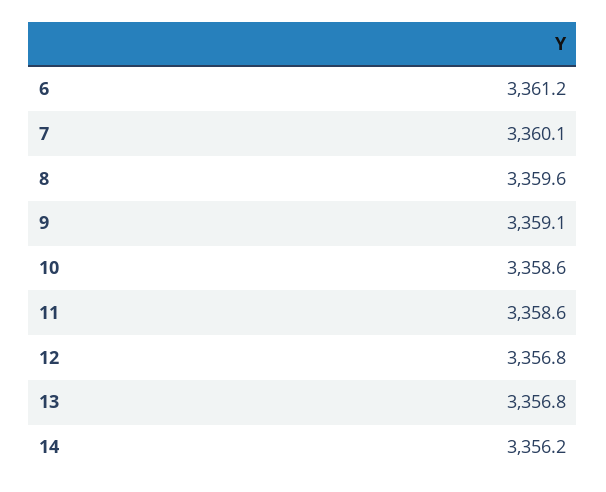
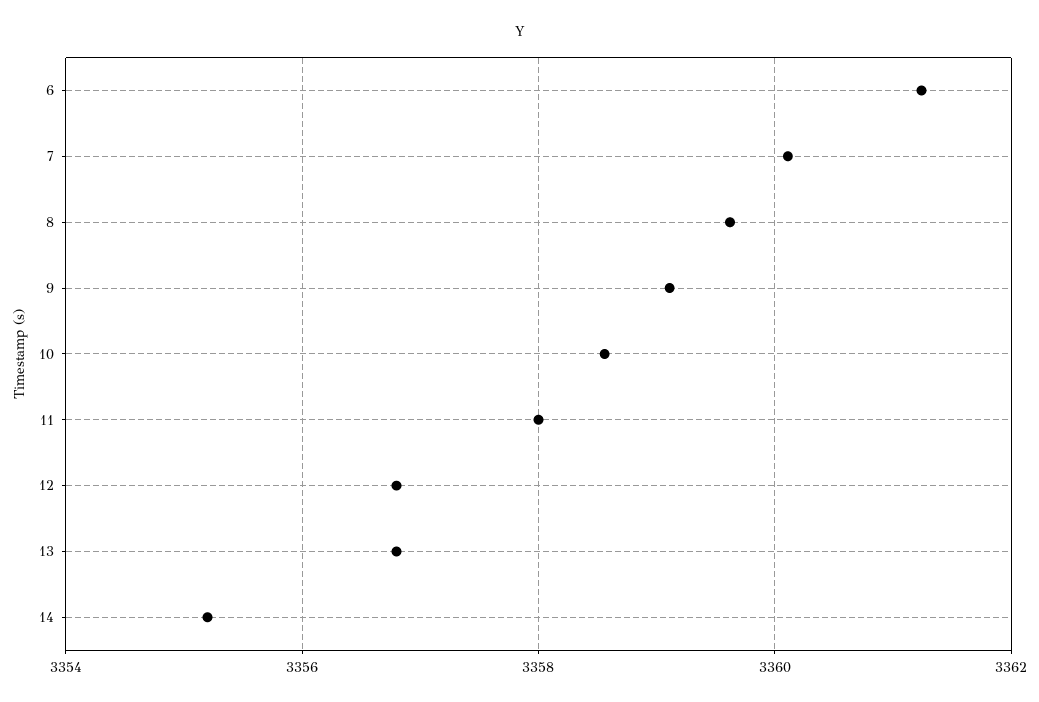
  {
    "6": 3361.2,
    "7": 3360.1,
    "8": 3359.6,
    "9": 3359.1,
    "10": 3358.6,
-   "11": 3358.6,
+   "11": 3358,
    "12": 3356.8,
    "13": 3356.8,
-   "14": 3356.2
+   "14": 3355.2
  }

